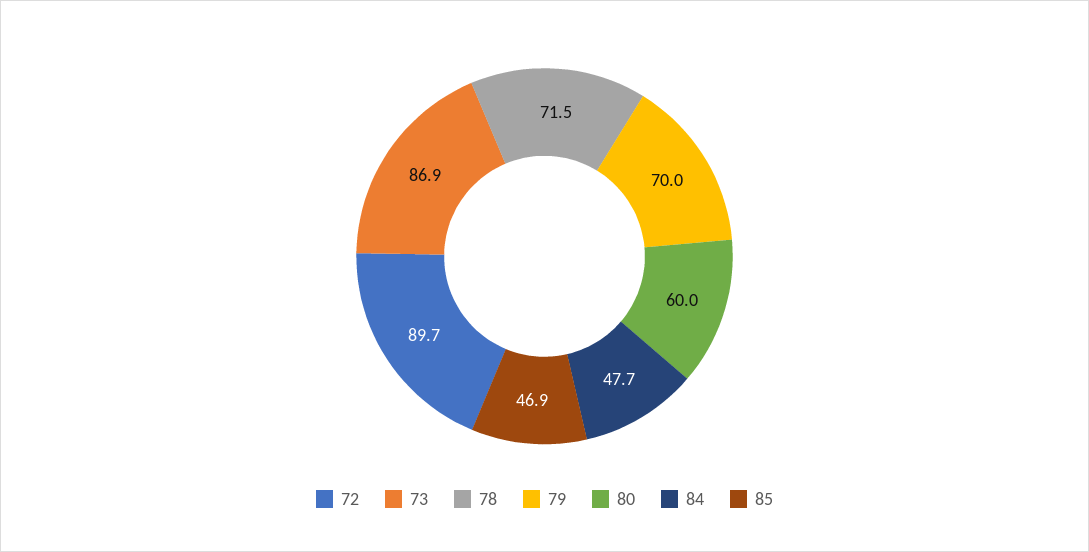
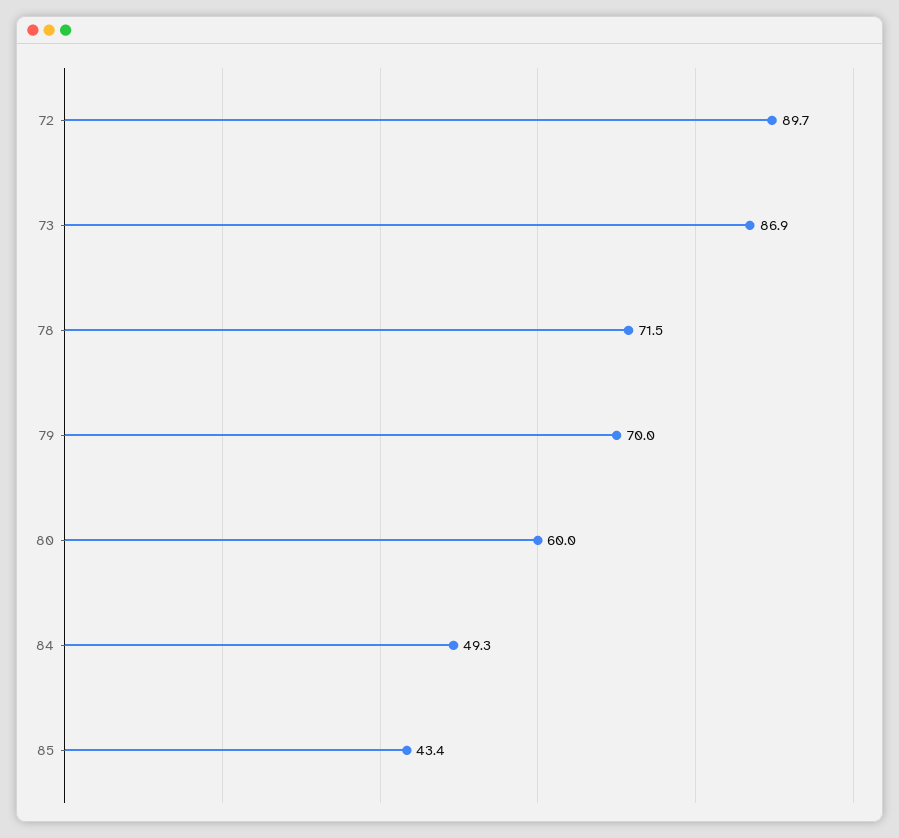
  {
    "72": 89.7,
    "73": 86.9,
    "78": 71.5,
    "79": 70,
    "80": 60,
-   "84": 47.7,
+   "84": 49.3,
-   "85": 46.9
+   "85": 43.4
  }

